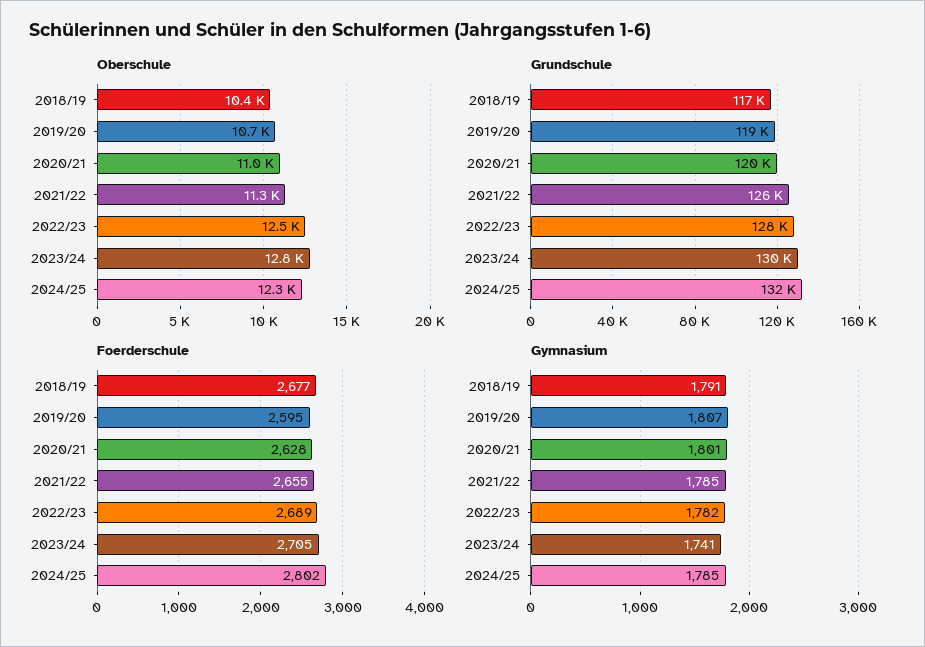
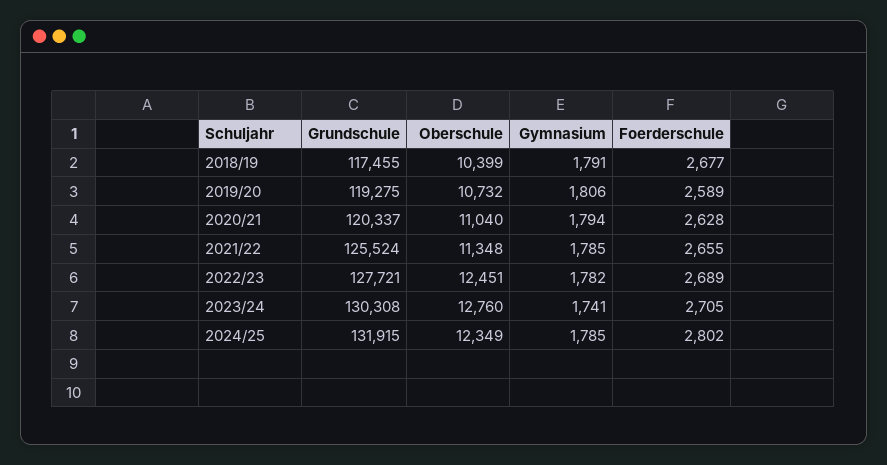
  {
    "Oberschule": {
      "2018/19": 10399,
      "2019/20": 10732,
      "2020/21": 11040,
      "2021/22": 11348,
      "2022/23": 12451,
      "2023/24": 12760,
      "2024/25": 12349
    },
    "Grundschule": {
      "2018/19": 117455,
      "2019/20": 119275,
      "2020/21": 120337,
      "2021/22": 125524,
      "2022/23": 127721,
      "2023/24": 130308,
      "2024/25": 131915
    },
    "Foerderschule": {
      "2018/19": 2677,
-     "2019/20": 2595,
+     "2019/20": 2589,
      "2020/21": 2628,
      "2021/22": 2655,
      "2022/23": 2689,
      "2023/24": 2705,
      "2024/25": 2802
    },
    "Gymnasium": {
      "2018/19": 1791,
-     "2019/20": 1807,
+     "2019/20": 1806,
-     "2020/21": 1801,
+     "2020/21": 1794,
      "2021/22": 1785,
      "2022/23": 1782,
      "2023/24": 1741,
      "2024/25": 1785
    }
  }

